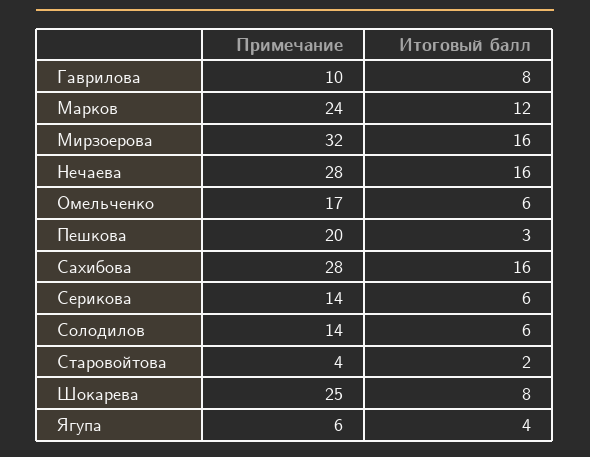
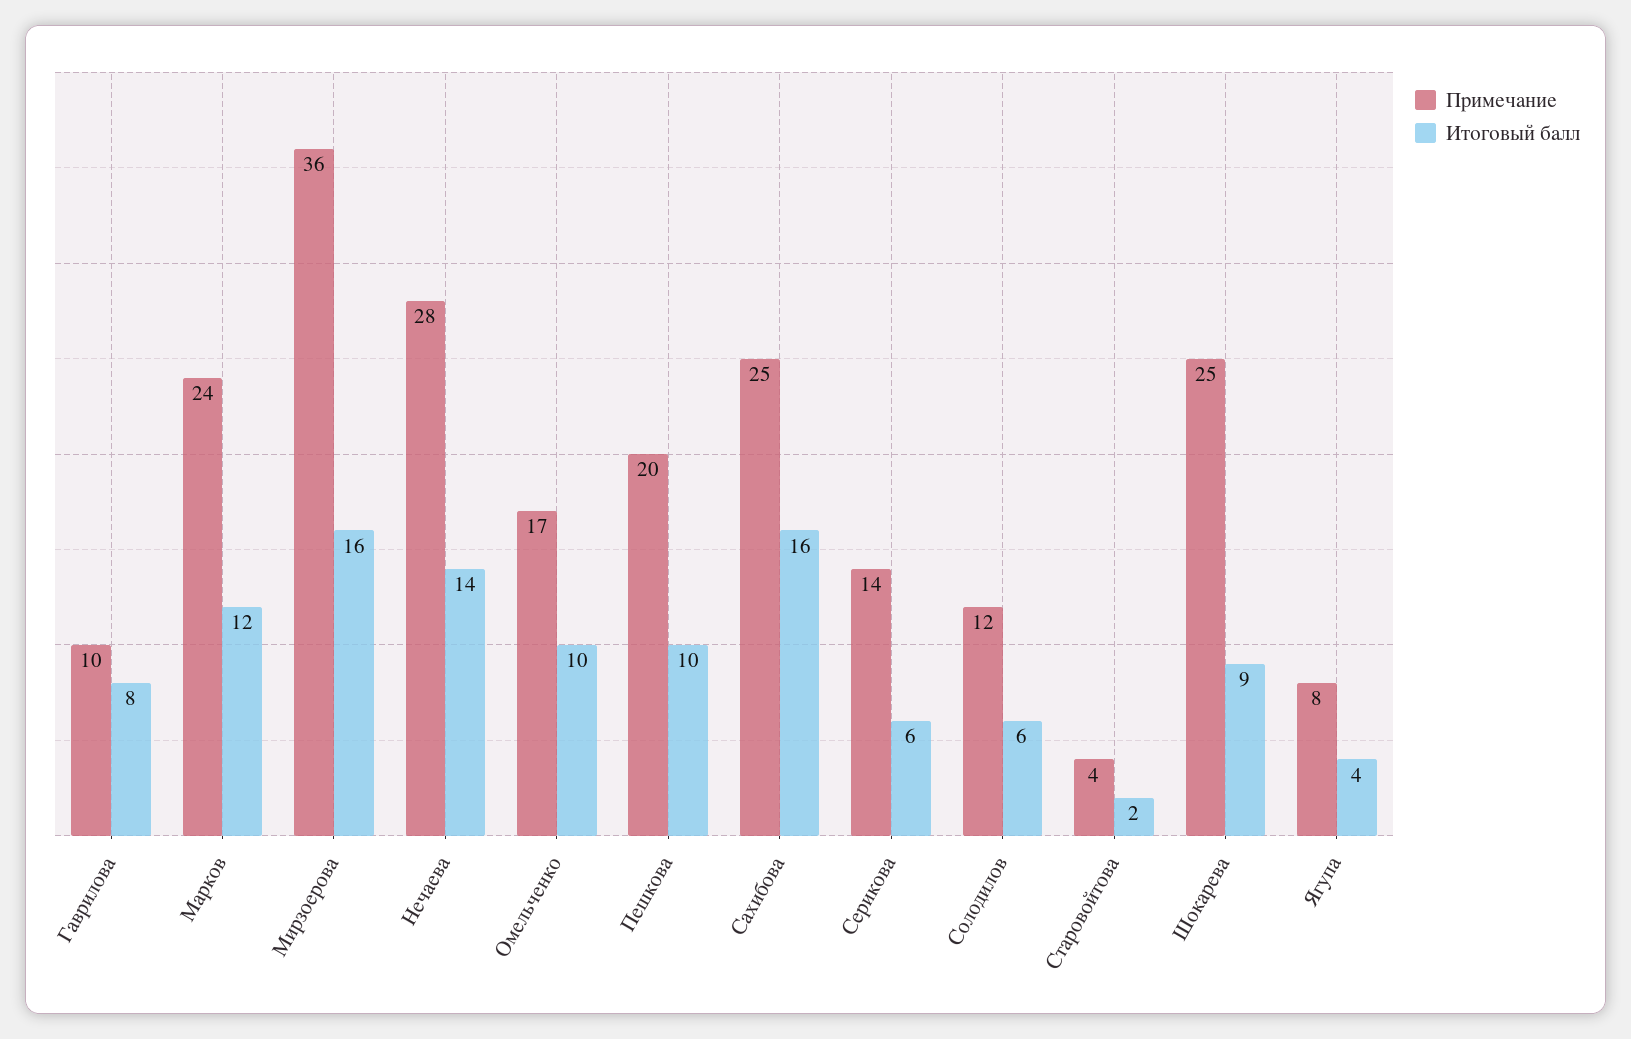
  {
    "Примечание": {
      "Гаврилова": 10,
      "Марков": 24,
-     "Мирзоерова": 32,
+     "Мирзоерова": 36,
      "Нечаева": 28,
      "Омельченко": 17,
      "Пешкова": 20,
-     "Сахибова": 28,
+     "Сахибова": 25,
      "Серикова": 14,
-     "Солодилов": 14,
+     "Солодилов": 12,
      "Старовойтова": 4,
      "Шокарева": 25,
-     "Ягупа": 6
+     "Ягупа": 8
    },
    "Итоговый балл": {
      "Гаврилова": 8,
      "Марков": 12,
      "Мирзоерова": 16,
-     "Нечаева": 16,
+     "Нечаева": 14,
-     "Омельченко": 6,
+     "Омельченко": 10,
-     "Пешкова": 3,
+     "Пешкова": 10,
      "Сахибова": 16,
      "Серикова": 6,
      "Солодилов": 6,
      "Старовойтова": 2,
-     "Шокарева": 8,
+     "Шокарева": 9,
      "Ягупа": 4
    }
  }

